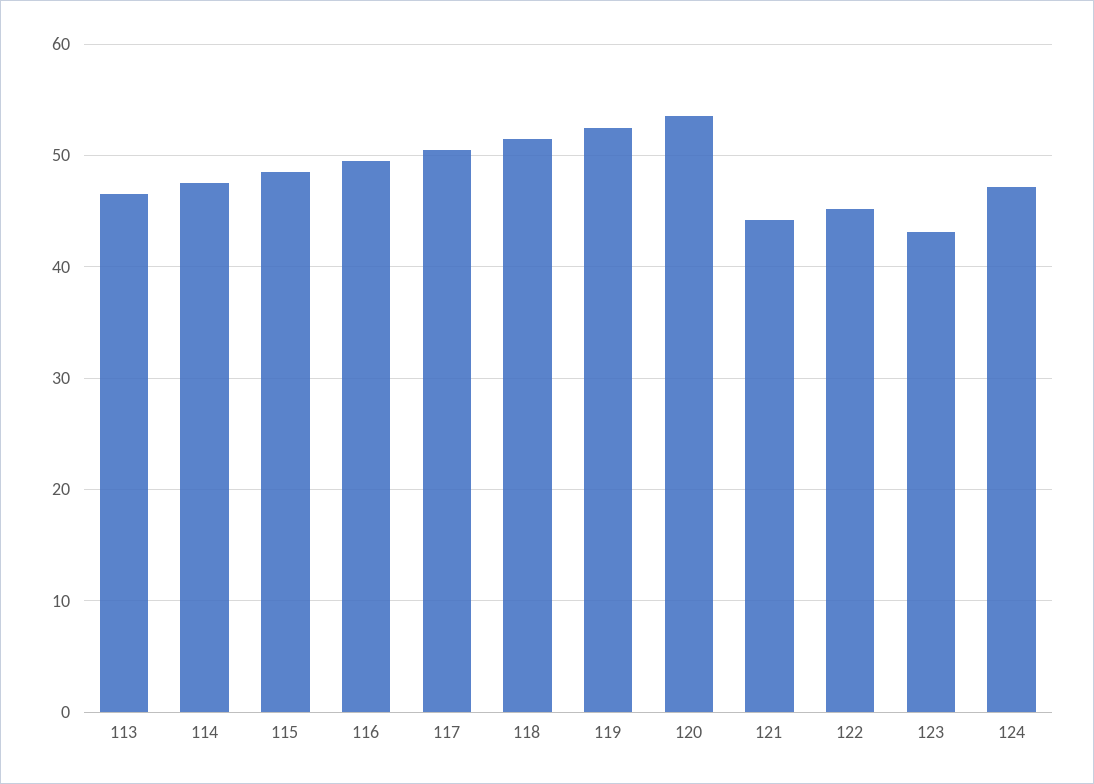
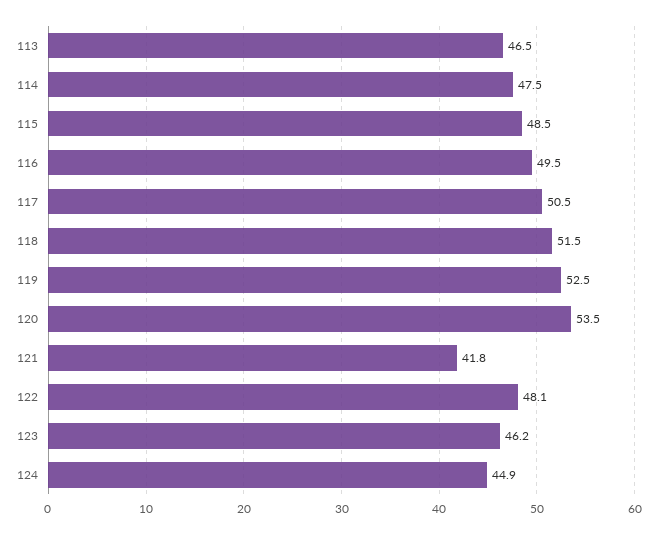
  {
    "113": 46.5,
    "114": 47.5,
    "115": 48.5,
    "116": 49.5,
    "117": 50.5,
    "118": 51.5,
    "119": 52.5,
    "120": 53.5,
-   "121": 44,
+   "121": 41.8,
-   "122": 45,
+   "122": 48.1,
-   "123": 43,
+   "123": 46.2,
-   "124": 47
+   "124": 44.9
  }

